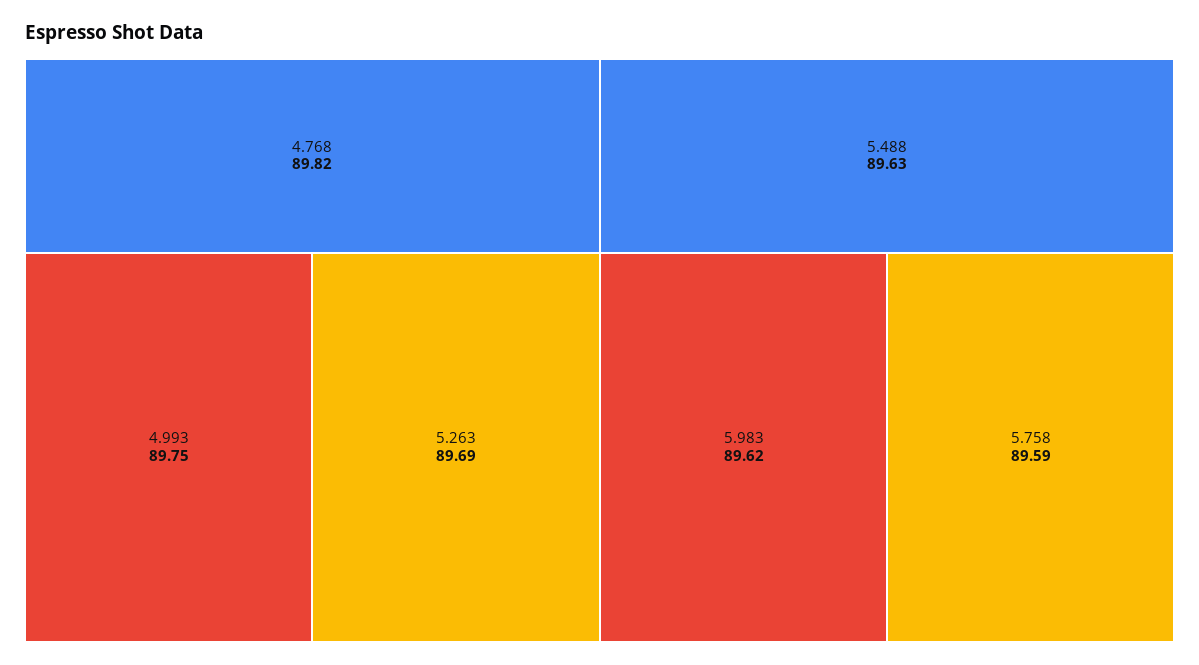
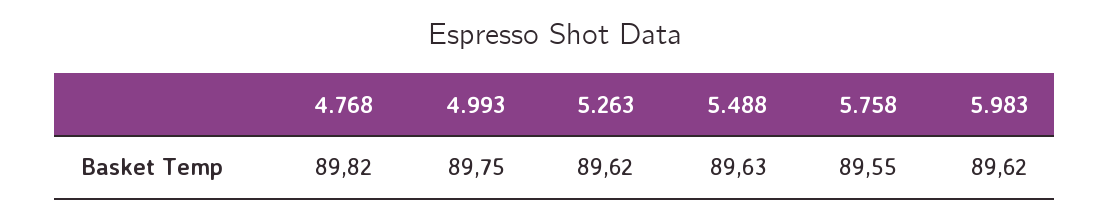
  {
    "4.768": 89.82,
    "4.993": 89.75,
-   "5.263": 89.69,
+   "5.263": 89.62,
    "5.488": 89.63,
    "5.983": 89.62,
-   "5.758": 89.59
+   "5.758": 89.55
  }

